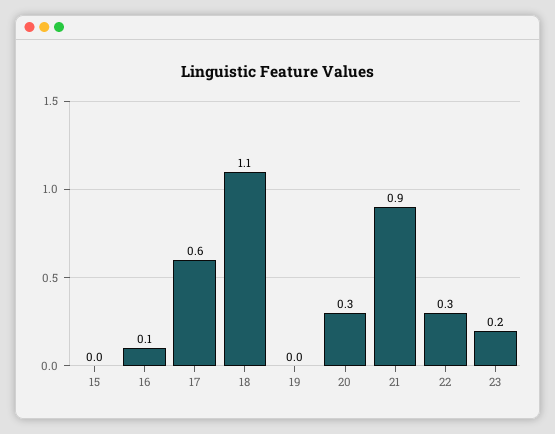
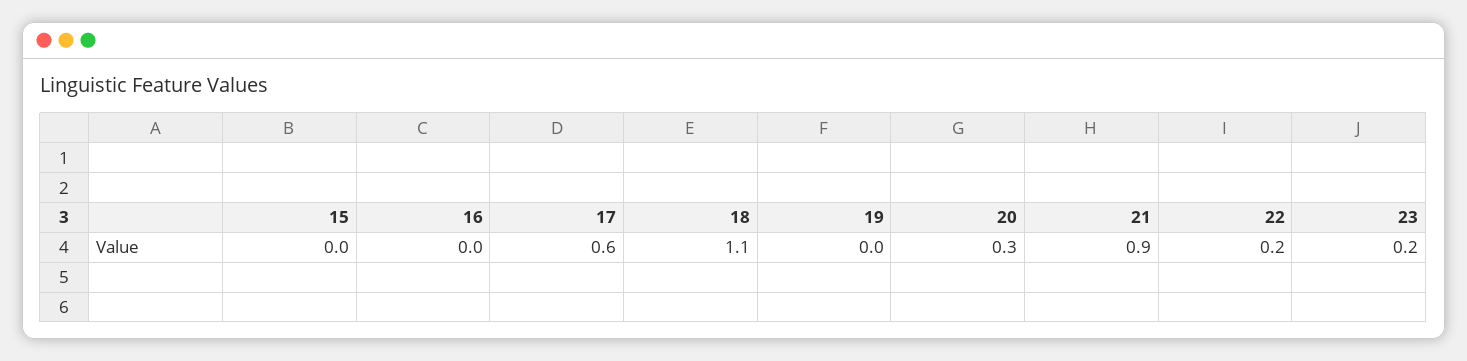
  {
    "15": 0,
-   "16": 0.1,
+   "16": 0,
    "17": 0.6,
    "18": 1.1,
    "19": 0,
    "20": 0.3,
    "21": 0.9,
-   "22": 0.3,
+   "22": 0.2,
    "23": 0.2
  }

